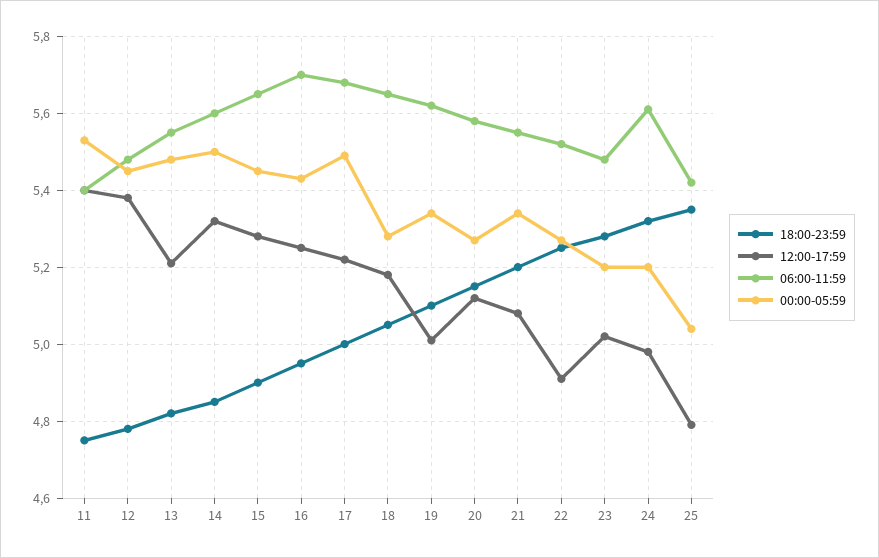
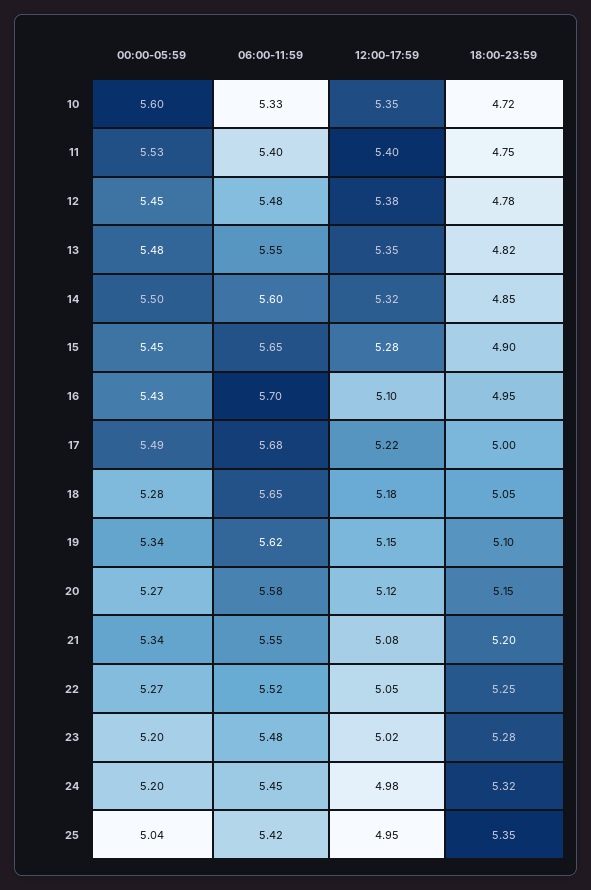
  {
    "18:00-23:59": {
      "11": 4.75,
      "12": 4.78,
      "13": 4.82,
      "14": 4.85,
      "15": 4.9,
      "16": 4.95,
      "17": 5,
      "18": 5.05,
      "19": 5.1,
      "20": 5.15,
      "21": 5.2,
      "22": 5.25,
      "23": 5.28,
      "24": 5.32,
-     "25": 5.35
+     "25": 5.35,
+     "10": 4.72
    },
    "12:00-17:59": {
      "11": 5.4,
      "12": 5.38,
-     "13": 5.2,
+     "13": 5.35,
      "14": 5.32,
      "15": 5.28,
-     "16": 5.25,
+     "16": 5.1,
      "17": 5.22,
      "18": 5.18,
-     "19": 5,
+     "19": 5.15,
      "20": 5.12,
      "21": 5.08,
-     "22": 4.9,
+     "22": 5.05,
      "23": 5.02,
      "24": 4.98,
-     "25": 4.8
+     "25": 4.95,
+     "10": 5.35
    },
    "06:00-11:59": {
      "11": 5.4,
      "12": 5.48,
      "13": 5.55,
      "14": 5.6,
      "15": 5.65,
      "16": 5.7,
      "17": 5.68,
      "18": 5.65,
      "19": 5.62,
      "20": 5.58,
      "21": 5.55,
      "22": 5.52,
      "23": 5.48,
-     "24": 5.6,
+     "24": 5.45,
-     "25": 5.42
+     "25": 5.42,
+     "10": 5.33
    },
    "00:00-05:59": {
      "11": 5.53,
      "12": 5.45,
      "13": 5.48,
      "14": 5.5,
      "15": 5.45,
      "16": 5.43,
      "17": 5.49,
      "18": 5.28,
      "19": 5.34,
      "20": 5.27,
      "21": 5.34,
      "22": 5.27,
      "23": 5.2,
      "24": 5.2,
-     "25": 5.04
+     "25": 5.04,
+     "10": 5.6
    }
  }

